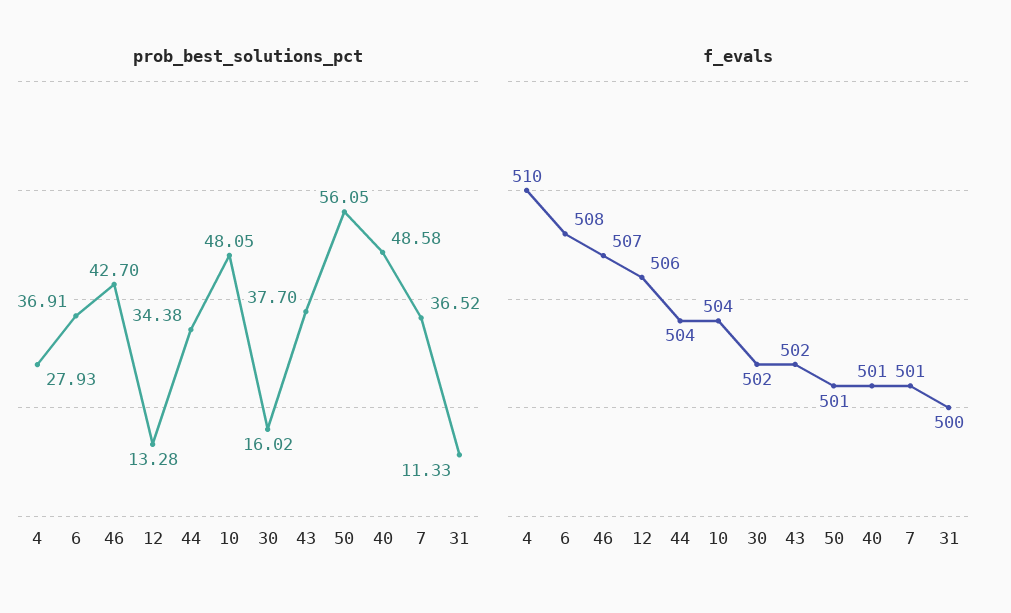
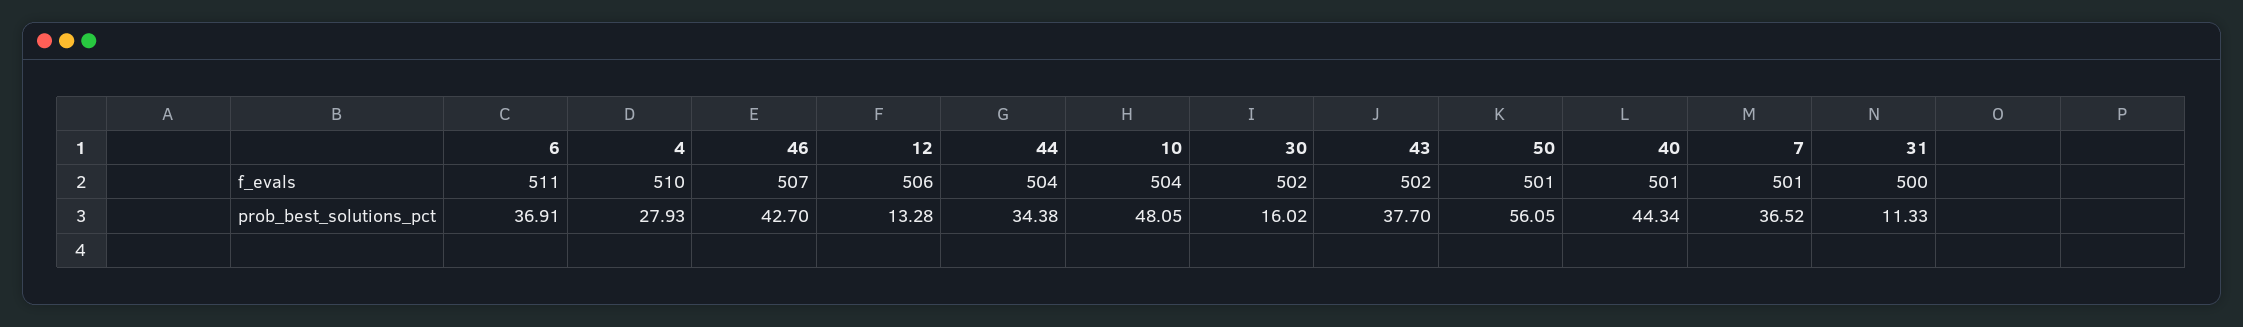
  {
    "prob_best_solutions_pct": {
      "4": 27.93,
      "6": 36.91,
      "46": 42.7,
      "12": 13.28,
      "44": 34.38,
      "10": 48.05,
      "30": 16.02,
      "43": 37.7,
      "50": 56.05,
-     "40": 48.58,
+     "40": 44.34,
      "7": 36.52,
      "31": 11.33
    },
    "f_evals": {
      "4": 510,
-     "6": 508,
+     "6": 511,
      "46": 507,
      "12": 506,
      "44": 504,
      "10": 504,
      "30": 502,
      "43": 502,
      "50": 501,
      "40": 501,
      "7": 501,
      "31": 500
    }
  }

